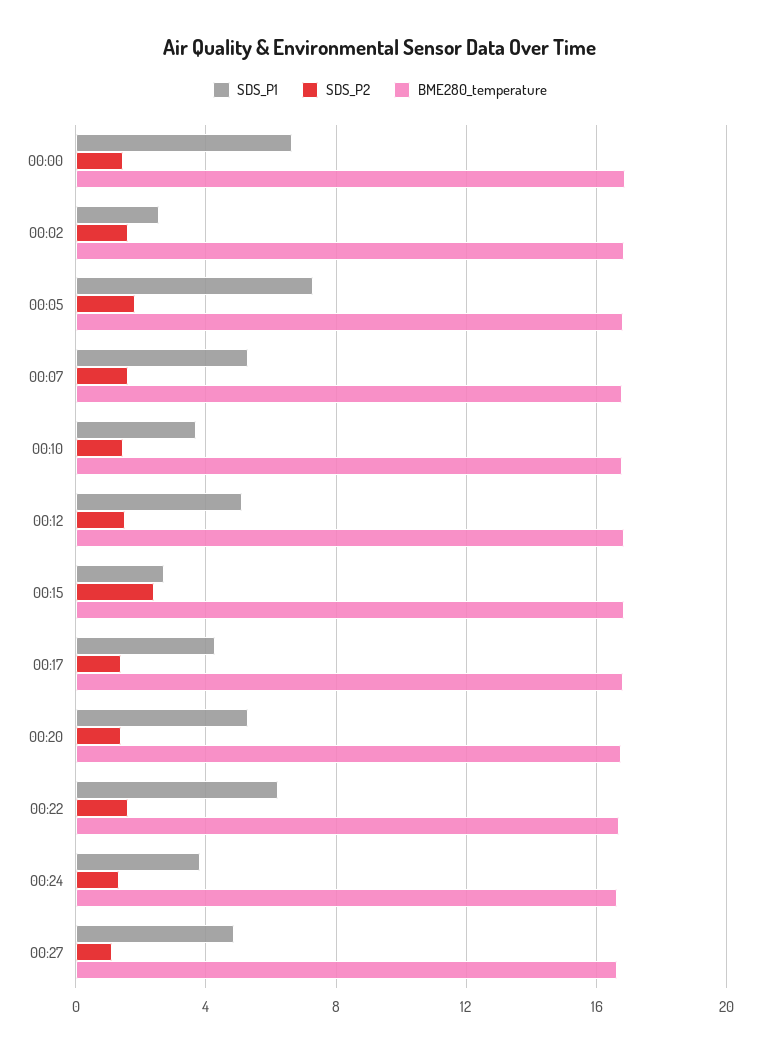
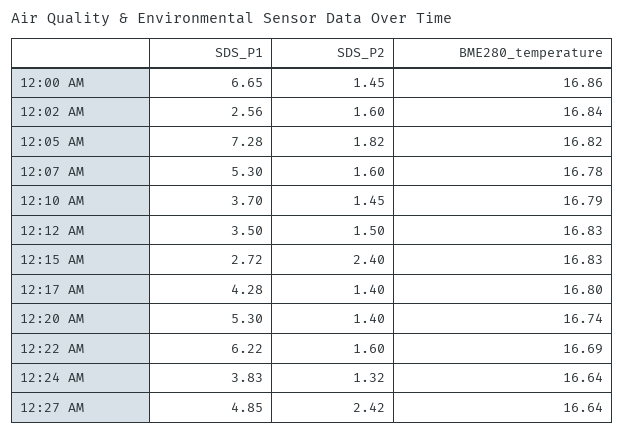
  {
    "SDS_P1": {
      "00:00": 6.65,
      "00:02": 2.56,
      "00:05": 7.28,
      "00:07": 5.3,
      "00:10": 3.7,
-     "00:12": 5,
+     "00:12": 3.5,
      "00:15": 2.72,
      "00:17": 4.28,
      "00:20": 5.3,
      "00:22": 6.22,
      "00:24": 3.83,
      "00:27": 4.85
    },
    "SDS_P2": {
      "00:00": 1.45,
      "00:02": 1.6,
      "00:05": 1.82,
      "00:07": 1.6,
      "00:10": 1.45,
      "00:12": 1.5,
      "00:15": 2.4,
      "00:17": 1.4,
      "00:20": 1.4,
      "00:22": 1.6,
      "00:24": 1.32,
-     "00:27": 1
+     "00:27": 2.42
    },
    "BME280_temperature": {
      "00:00": 16.86,
      "00:02": 16.84,
      "00:05": 16.82,
      "00:07": 16.78,
      "00:10": 16.79,
      "00:12": 16.83,
      "00:15": 16.83,
      "00:17": 16.8,
      "00:20": 16.74,
      "00:22": 16.69,
      "00:24": 16.64,
      "00:27": 16.64
    }
  }

